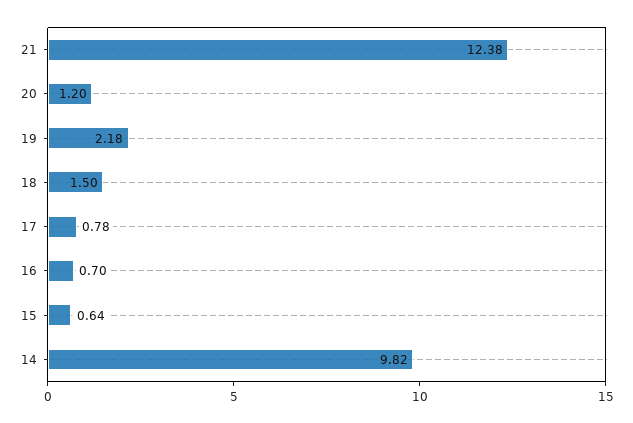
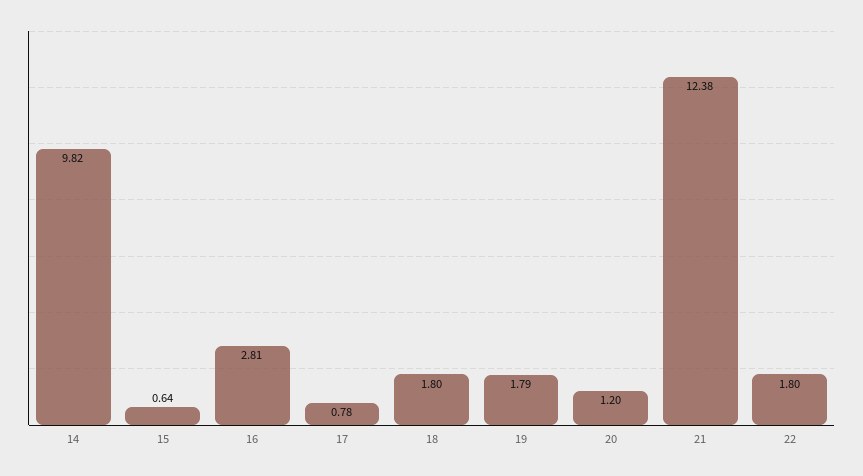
  {
    "21": 12.38,
    "20": 1.2,
-   "19": 2.18,
+   "19": 1.79,
-   "18": 1.5,
+   "18": 1.8,
    "17": 0.78,
-   "16": 0.7,
+   "16": 2.81,
    "15": 0.64,
-   "14": 9.82
+   "14": 9.82,
+   "22": 1.8
  }

